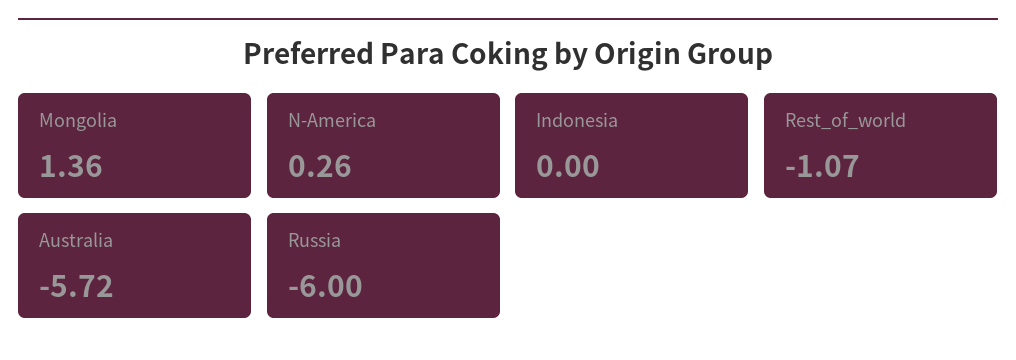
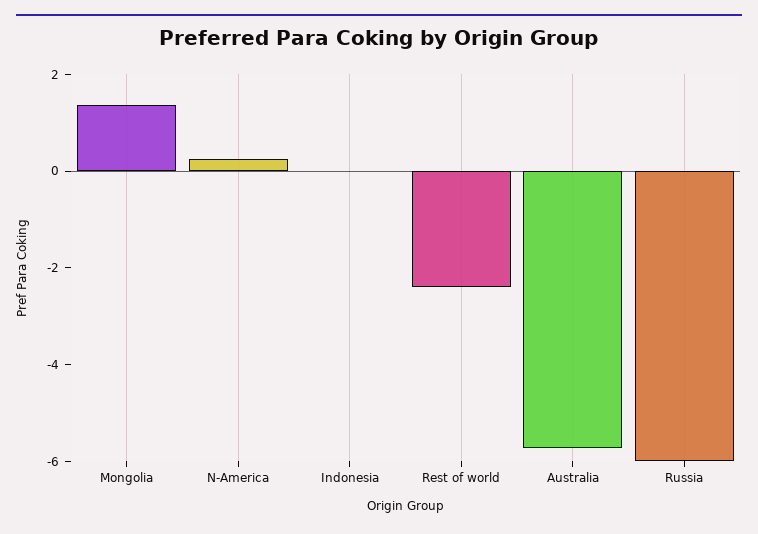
  {
    "Mongolia": 1.36,
    "N-America": 0.26,
    "Indonesia": 0,
-   "Rest_of_world": -1.07,
+   "Rest_of_world": -2.5,
    "Australia": -5.72,
    "Russia": -6
  }

